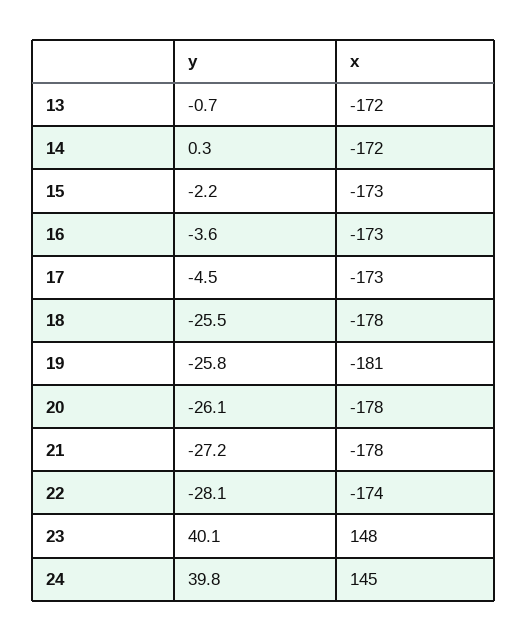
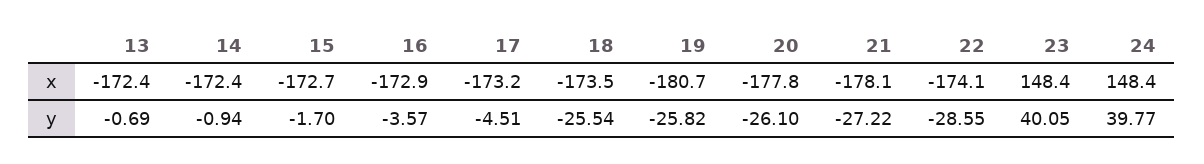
  {
    "y": {
      "13": -0.69,
-     "14": 0.3,
+     "14": -0.94,
-     "15": -2.2,
+     "15": -1.7,
      "16": -3.57,
      "17": -4.51,
      "18": -25.54,
      "19": -25.82,
      "20": -26.1,
      "21": -27.22,
-     "22": -28.1,
+     "22": -28.55,
      "23": 40.05,
      "24": 39.77
    },
    "x": {
      "13": -172.4,
      "14": -172.4,
      "15": -172.7,
      "16": -172.9,
      "17": -173.2,
-     "18": -178,
+     "18": -173.5,
      "19": -180.7,
      "20": -177.8,
      "21": -178.1,
      "22": -174.1,
      "23": 148.4,
-     "24": 145
+     "24": 148.4
    }
  }

